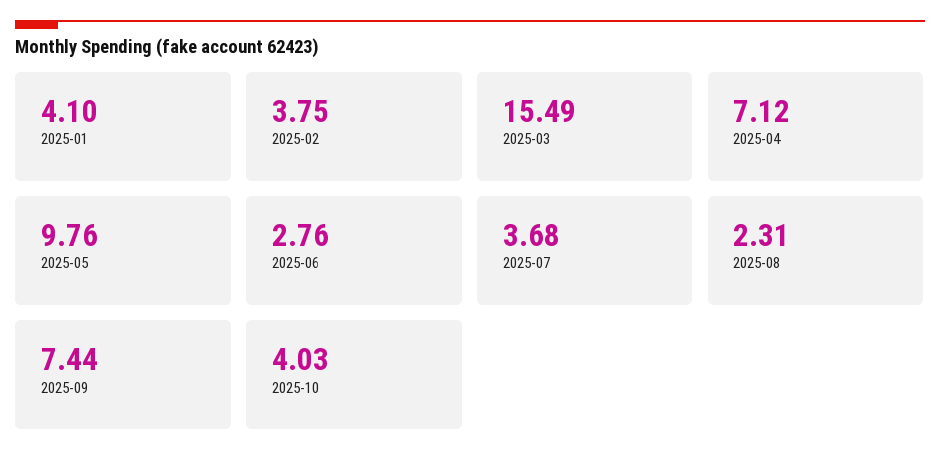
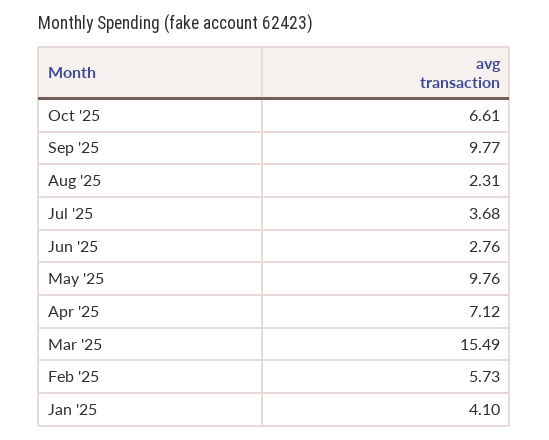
  {
    "2025-01": 4.1,
-   "2025-02": 3.75,
+   "2025-02": 5.73,
    "2025-03": 15.49,
    "2025-04": 7.12,
    "2025-05": 9.76,
    "2025-06": 2.76,
    "2025-07": 3.68,
    "2025-08": 2.31,
-   "2025-09": 7.44,
+   "2025-09": 9.77,
-   "2025-10": 4.03
+   "2025-10": 6.61
  }

